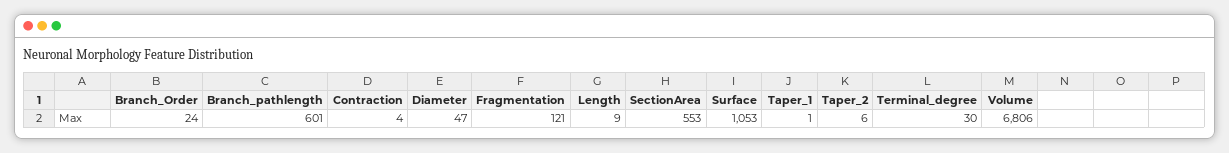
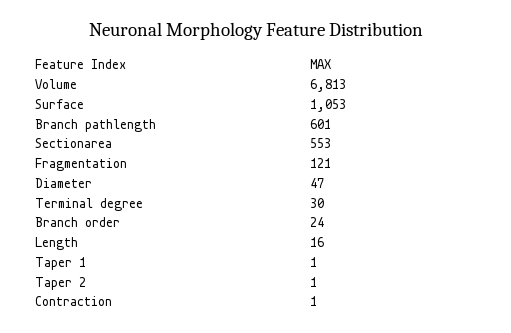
  {
    "Branch_Order": 24,
    "Branch_pathlength": 601,
-   "Contraction": 4,
+   "Contraction": 1,
    "Diameter": 47,
    "Fragmentation": 121,
-   "Length": 9,
+   "Length": 16,
    "SectionArea": 553,
    "Surface": 1053,
    "Taper_1": 1,
-   "Taper_2": 6,
+   "Taper_2": 1,
    "Terminal_degree": 30,
-   "Volume": 6806
+   "Volume": 6813
  }

